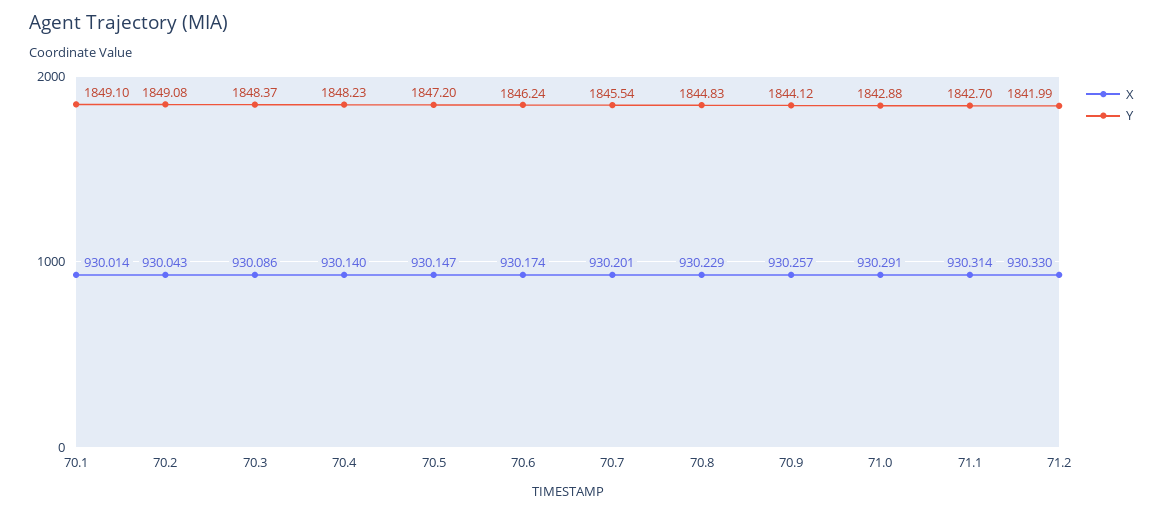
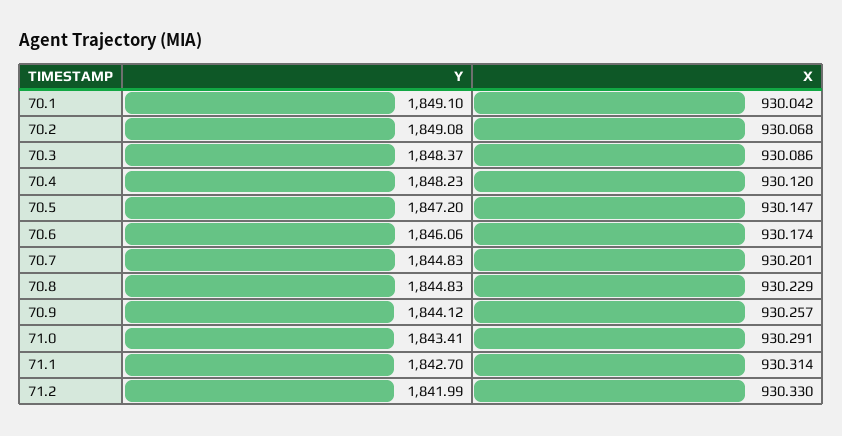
  {
    "X": {
-     "70.1": 930.014,
+     "70.1": 930.042,
-     "70.2": 930.043,
+     "70.2": 930.068,
      "70.3": 930.086,
-     "70.4": 930.14,
+     "70.4": 930.12,
      "70.5": 930.147,
      "70.6": 930.174,
      "70.7": 930.201,
      "70.8": 930.229,
      "70.9": 930.257,
      "71.0": 930.291,
      "71.1": 930.314,
      "71.2": 930.33
    },
    "Y": {
      "70.1": 1849.1,
      "70.2": 1849.08,
      "70.3": 1848.37,
      "70.4": 1848.23,
      "70.5": 1847.2,
-     "70.6": 1846.24,
+     "70.6": 1846.06,
-     "70.7": 1845.54,
+     "70.7": 1844.83,
      "70.8": 1844.83,
      "70.9": 1844.12,
-     "71.0": 1842.88,
+     "71.0": 1843.41,
      "71.1": 1842.7,
      "71.2": 1841.99
    }
  }

